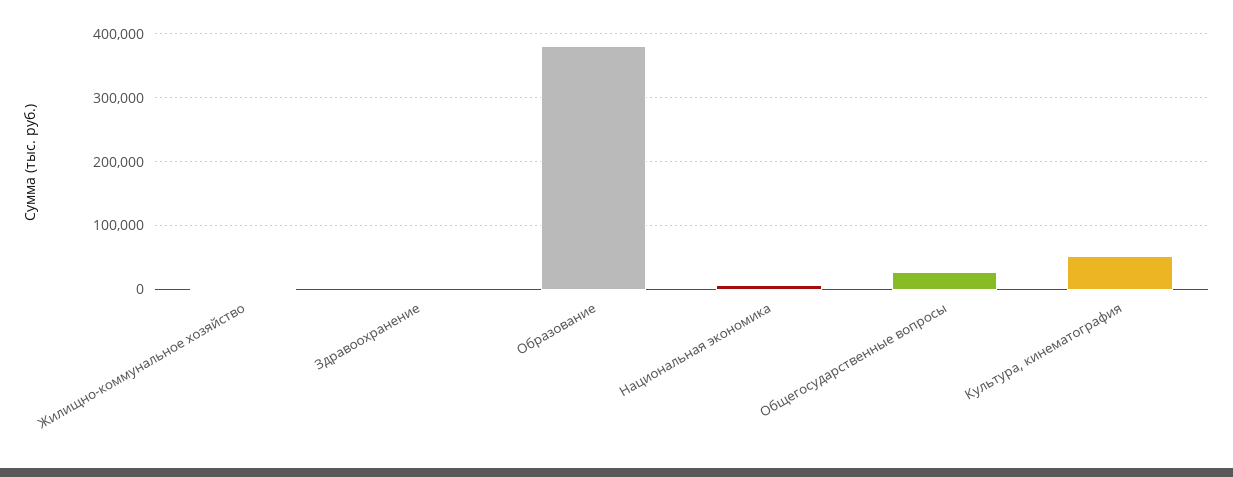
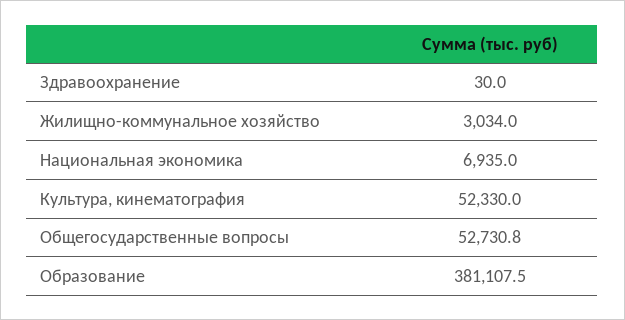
  {
    "Жилищно-коммунальное хозяйство": 3034,
    "Здравоохранение": 30,
    "Образование": 381107.5,
    "Национальная экономика": 6935,
-   "Общегосударственные вопросы": 30000,
+   "Общегосударственные вопросы": 52730.8,
    "Культура, кинематография": 52330
  }

